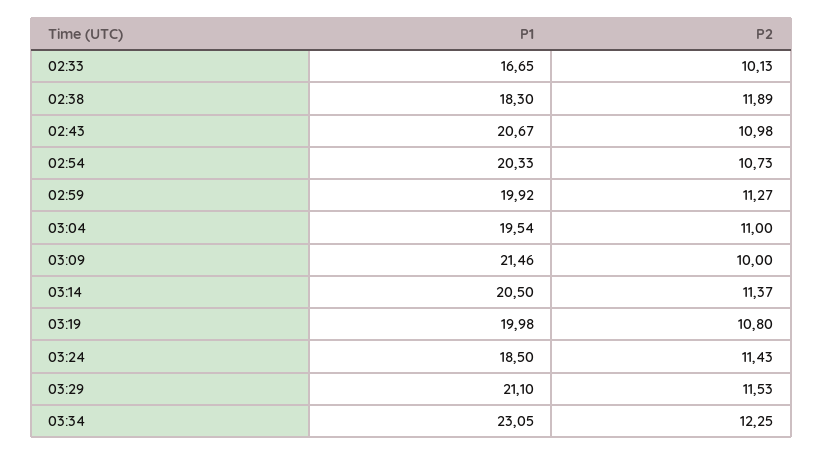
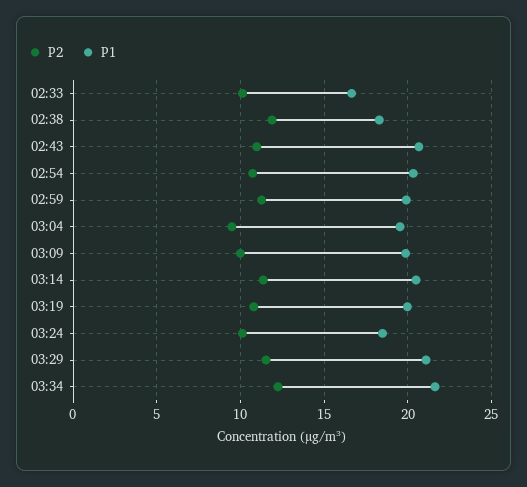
  {
    "P1": {
      "02:33": 16.65,
      "02:38": 18.3,
      "02:43": 20.67,
      "02:54": 20.33,
      "02:59": 19.92,
      "03:04": 19.54,
-     "03:09": 21.46,
+     "03:09": 20,
      "03:14": 20.5,
      "03:19": 19.98,
      "03:24": 18.5,
      "03:29": 21.1,
-     "03:34": 23.05
+     "03:34": 21.5
    },
    "P2": {
      "02:33": 10.13,
      "02:38": 11.89,
      "02:43": 10.98,
      "02:54": 10.73,
      "02:59": 11.27,
-     "03:04": 11,
+     "03:04": 9.5,
      "03:09": 10,
      "03:14": 11.37,
      "03:19": 10.8,
-     "03:24": 11.43,
+     "03:24": 10,
      "03:29": 11.53,
      "03:34": 12.25
    }
  }

